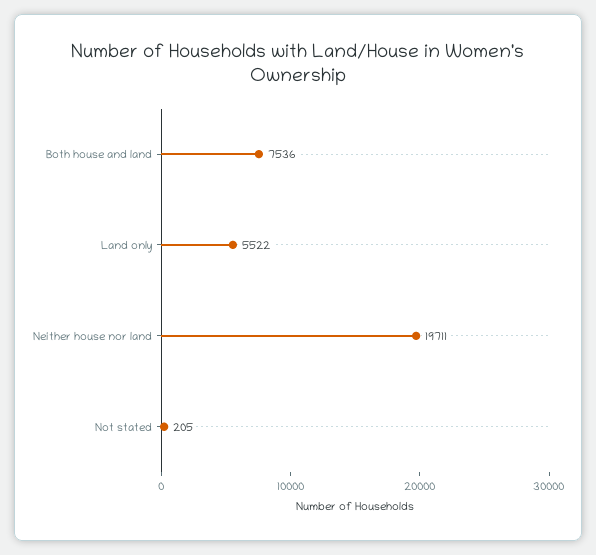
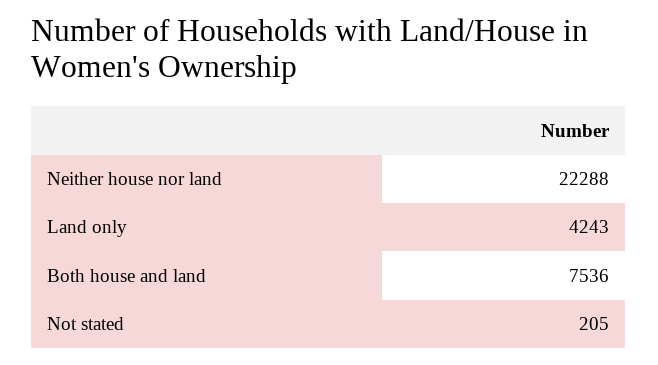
  {
    "Both house and land": 7536,
-   "Land only": 5522,
+   "Land only": 4243,
-   "Neither house nor land": 19711,
+   "Neither house nor land": 22288,
    "Not stated": 205
  }

